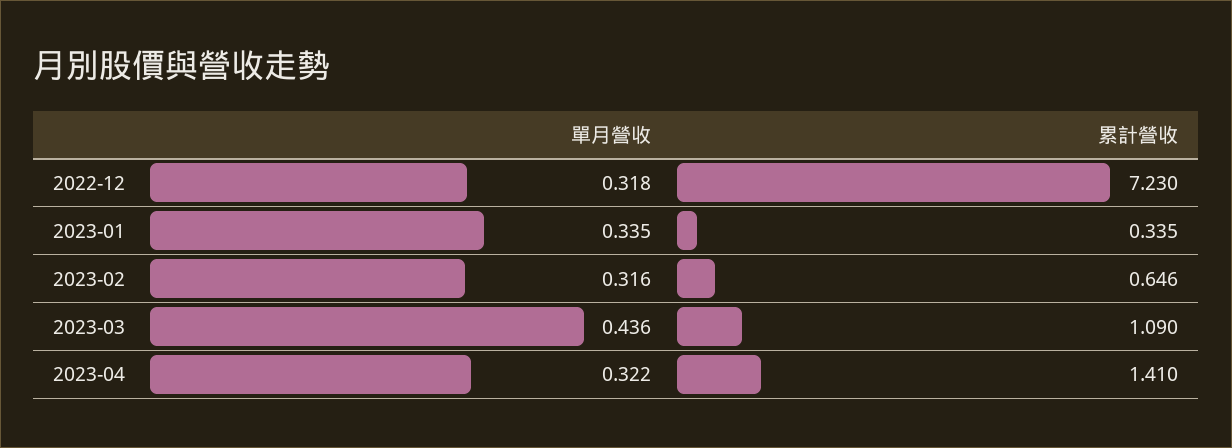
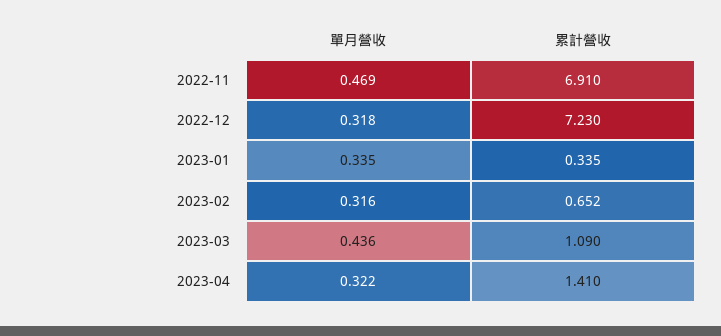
  {
    "單月營收": {
      "2022-12": 0.318,
      "2023-01": 0.335,
      "2023-02": 0.316,
      "2023-03": 0.436,
-     "2023-04": 0.322
+     "2023-04": 0.322,
+     "2022-11": 0.469
    },
    "累計營收": {
      "2022-12": 7.23,
      "2023-01": 0.335,
-     "2023-02": 0.646,
+     "2023-02": 0.652,
      "2023-03": 1.09,
-     "2023-04": 1.41
+     "2023-04": 1.41,
+     "2022-11": 6.91
    }
  }

